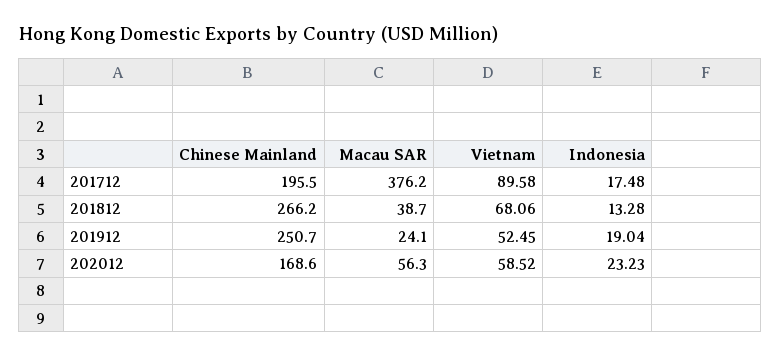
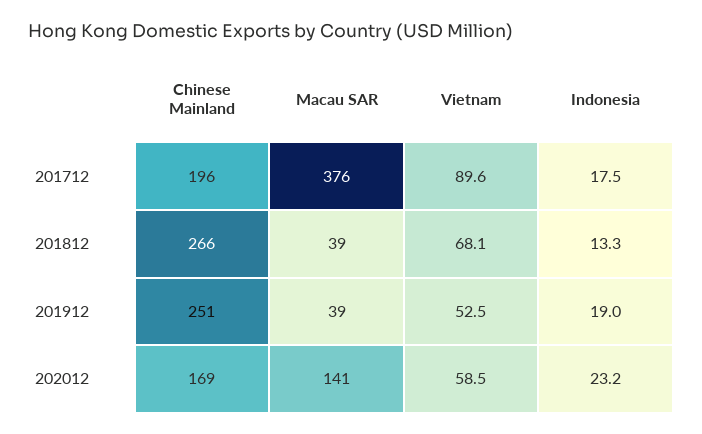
  {
    "Chinese Mainland": {
      "201712": 195.5,
      "201812": 266.2,
      "201912": 250.7,
      "202012": 168.6
    },
    "Macau SAR": {
      "201712": 376.2,
      "201812": 38.7,
-     "201912": 24.1,
+     "201912": 39,
-     "202012": 56.3
+     "202012": 141
    },
    "Vietnam": {
      "201712": 89.58,
      "201812": 68.06,
      "201912": 52.45,
      "202012": 58.52
    },
    "Indonesia": {
      "201712": 17.48,
      "201812": 13.28,
      "201912": 19.04,
      "202012": 23.23
    }
  }

